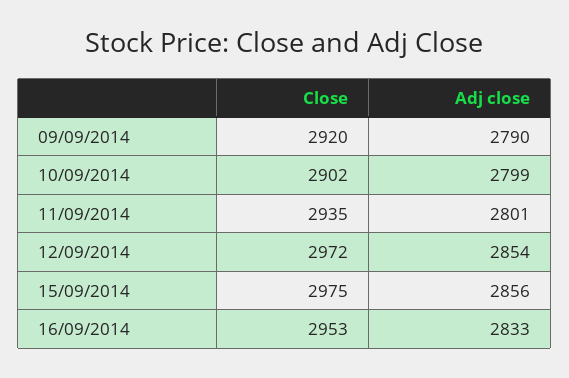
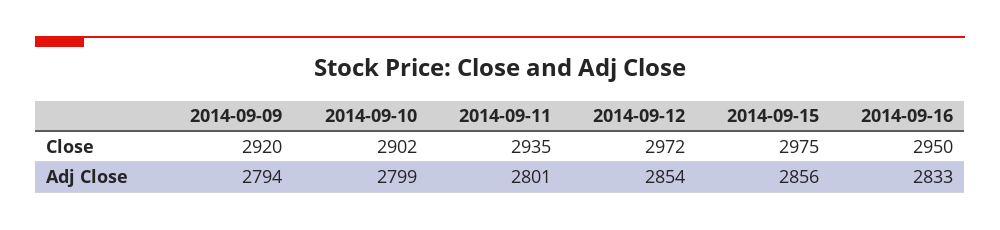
  {
    "Close": {
      "09/09/2014": 2920,
      "10/09/2014": 2902,
      "11/09/2014": 2935,
      "12/09/2014": 2972,
      "15/09/2014": 2975,
-     "16/09/2014": 2953
+     "16/09/2014": 2950
    },
    "Adj close": {
-     "09/09/2014": 2790,
+     "09/09/2014": 2794,
      "10/09/2014": 2799,
      "11/09/2014": 2801,
      "12/09/2014": 2854,
      "15/09/2014": 2856,
      "16/09/2014": 2833
    }
  }

